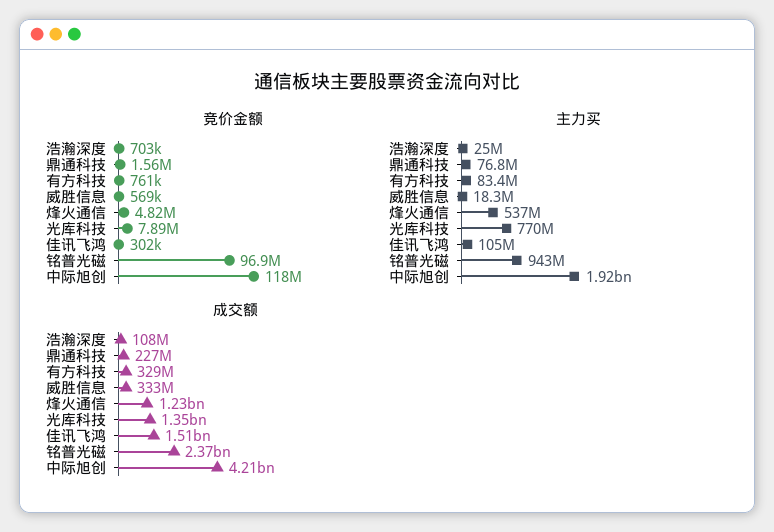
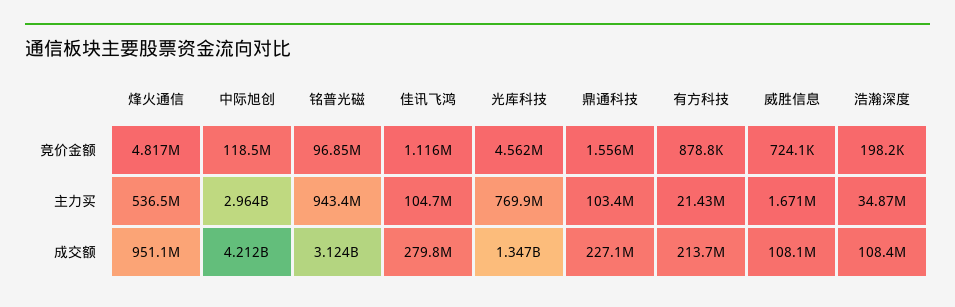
  {
    "竞价金额": {
-     "浩瀚深度": 703000,
+     "浩瀚深度": 198200,
      "鼎通科技": 1556000,
-     "有方科技": 761000,
+     "有方科技": 878800,
-     "威胜信息": 569000,
+     "威胜信息": 724100,
      "烽火通信": 4817000,
-     "光库科技": 7890000,
+     "光库科技": 4562000,
-     "佳讯飞鸿": 302000,
+     "佳讯飞鸿": 1116000,
      "铭普光磁": 96850000,
      "中际旭创": 118500000
    },
    "主力买": {
-     "浩瀚深度": 25000000,
+     "浩瀚深度": 34870000,
-     "鼎通科技": 76800000,
+     "鼎通科技": 103400000,
-     "有方科技": 83400000,
+     "有方科技": 21430000,
-     "威胜信息": 18300000,
+     "威胜信息": 1671000,
      "烽火通信": 536500000,
      "光库科技": 769900000,
      "佳讯飞鸿": 104700000,
      "铭普光磁": 943400000,
-     "中际旭创": 1920000000
+     "中际旭创": 2964000000
    },
    "成交额": {
      "浩瀚深度": 108400000,
      "鼎通科技": 227100000,
-     "有方科技": 329000000,
+     "有方科技": 213700000,
-     "威胜信息": 333000000,
+     "威胜信息": 108100000,
-     "烽火通信": 1230000000,
+     "烽火通信": 951100000,
      "光库科技": 1347000000,
-     "佳讯飞鸿": 1510000000,
+     "佳讯飞鸿": 279800000,
-     "铭普光磁": 2370000000,
+     "铭普光磁": 3124000000,
      "中际旭创": 4212000000
    }
  }

